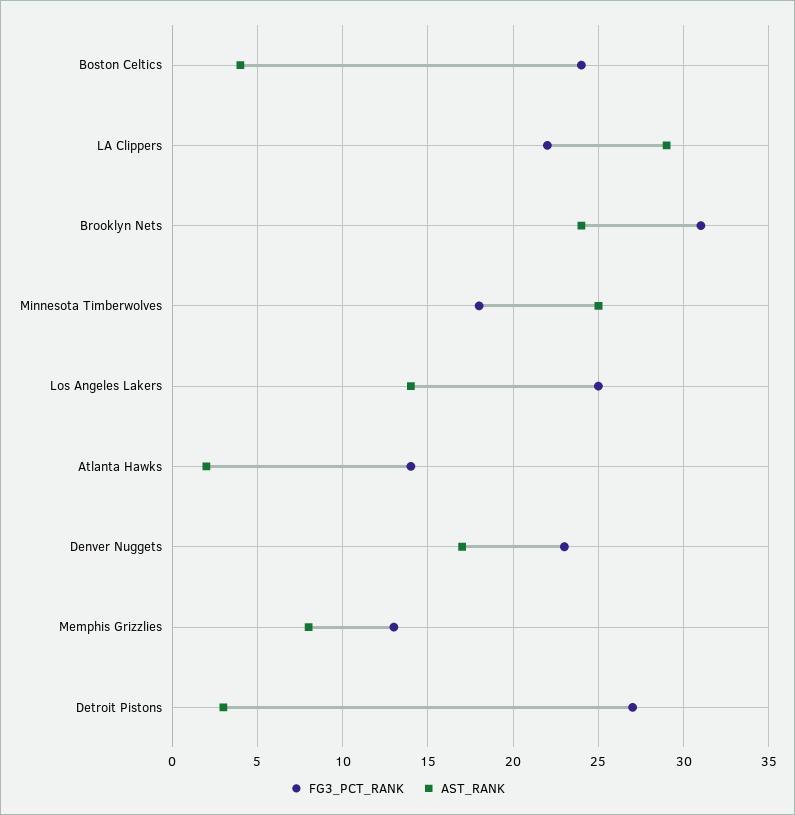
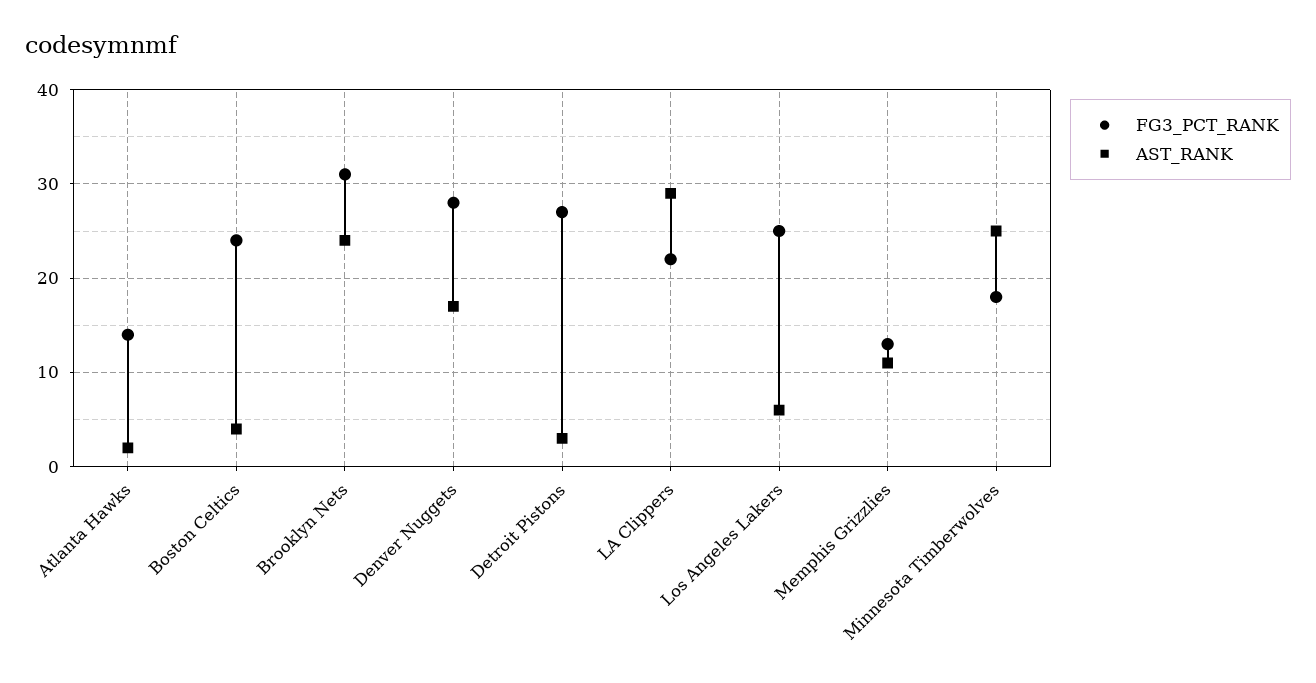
  {
    "FG3_PCT_RANK": {
      "Boston Celtics": 24,
      "LA Clippers": 22,
      "Brooklyn Nets": 31,
      "Minnesota Timberwolves": 18,
      "Los Angeles Lakers": 25,
      "Atlanta Hawks": 14,
-     "Denver Nuggets": 23,
+     "Denver Nuggets": 28,
      "Memphis Grizzlies": 13,
      "Detroit Pistons": 27
    },
    "AST_RANK": {
      "Boston Celtics": 4,
      "LA Clippers": 29,
      "Brooklyn Nets": 24,
      "Minnesota Timberwolves": 25,
-     "Los Angeles Lakers": 14,
+     "Los Angeles Lakers": 6,
      "Atlanta Hawks": 2,
      "Denver Nuggets": 17,
-     "Memphis Grizzlies": 8,
+     "Memphis Grizzlies": 11,
      "Detroit Pistons": 3
    }
  }

